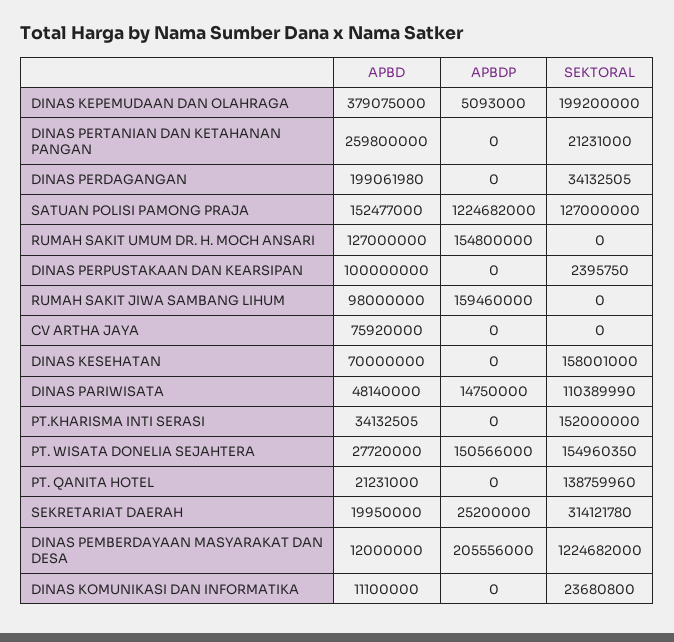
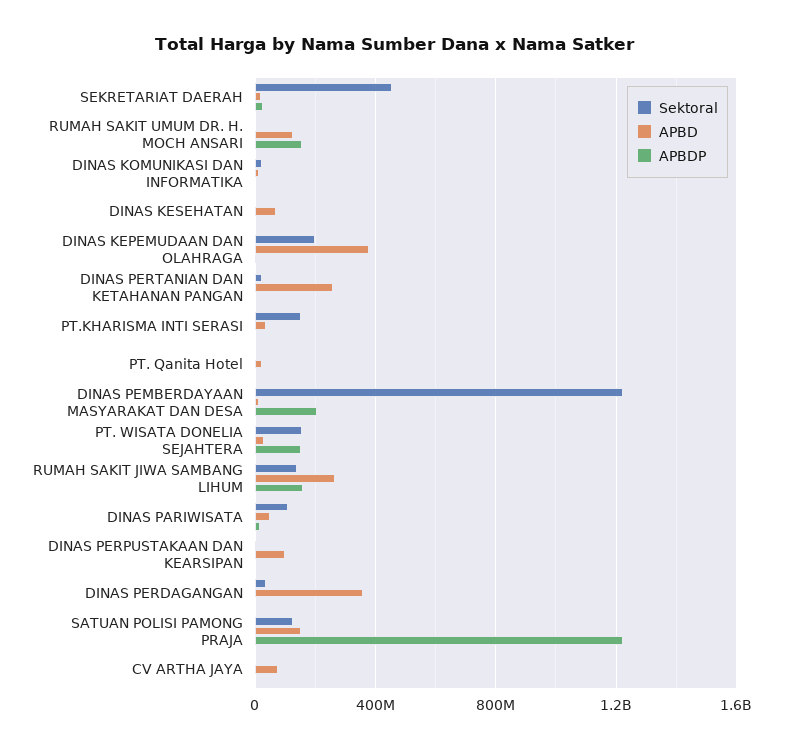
  {
    "APBD": {
      "DINAS KEPEMUDAAN DAN OLAHRAGA": 379075000,
      "DINAS PERTANIAN DAN KETAHANAN PANGAN": 259800000,
-     "DINAS PERDAGANGAN": 199061980,
+     "DINAS PERDAGANGAN": 350000000,
      "SATUAN POLISI PAMONG PRAJA": 152477000,
      "RUMAH SAKIT UMUM DR. H. MOCH ANSARI": 127000000,
      "DINAS PERPUSTAKAAN DAN KEARSIPAN": 100000000,
-     "RUMAH SAKIT JIWA SAMBANG LIHUM": 98000000,
+     "RUMAH SAKIT JIWA SAMBANG LIHUM": 250000000,
      "CV ARTHA JAYA": 75920000,
      "DINAS KESEHATAN": 70000000,
      "DINAS PARIWISATA": 48140000,
      "PT.KHARISMA INTI SERASI": 34132505,
      "PT. WISATA DONELIA SEJAHTERA": 27720000,
      "PT. QANITA HOTEL": 21231000,
      "SEKRETARIAT DAERAH": 19950000,
      "DINAS PEMBERDAYAAN MASYARAKAT DAN DESA": 12000000,
      "DINAS KOMUNIKASI DAN INFORMATIKA": 11100000
    },
    "APBDP": {
      "DINAS KEPEMUDAAN DAN OLAHRAGA": 5093000,
      "DINAS PERTANIAN DAN KETAHANAN PANGAN": 0,
      "DINAS PERDAGANGAN": 0,
      "SATUAN POLISI PAMONG PRAJA": 1224682000,
      "RUMAH SAKIT UMUM DR. H. MOCH ANSARI": 154800000,
      "DINAS PERPUSTAKAAN DAN KEARSIPAN": 0,
      "RUMAH SAKIT JIWA SAMBANG LIHUM": 159460000,
      "CV ARTHA JAYA": 0,
      "DINAS KESEHATAN": 0,
      "DINAS PARIWISATA": 14750000,
      "PT.KHARISMA INTI SERASI": 0,
      "PT. WISATA DONELIA SEJAHTERA": 150566000,
      "PT. QANITA HOTEL": 0,
      "SEKRETARIAT DAERAH": 25200000,
      "DINAS PEMBERDAYAAN MASYARAKAT DAN DESA": 205556000,
      "DINAS KOMUNIKASI DAN INFORMATIKA": 0
    },
    "SEKTORAL": {
      "DINAS KEPEMUDAAN DAN OLAHRAGA": 199200000,
      "DINAS PERTANIAN DAN KETAHANAN PANGAN": 21231000,
      "DINAS PERDAGANGAN": 34132505,
      "SATUAN POLISI PAMONG PRAJA": 127000000,
      "RUMAH SAKIT UMUM DR. H. MOCH ANSARI": 0,
      "DINAS PERPUSTAKAAN DAN KEARSIPAN": 2395750,
-     "RUMAH SAKIT JIWA SAMBANG LIHUM": 0,
+     "RUMAH SAKIT JIWA SAMBANG LIHUM": 150000000,
      "CV ARTHA JAYA": 0,
-     "DINAS KESEHATAN": 158001000,
+     "DINAS KESEHATAN": 0,
      "DINAS PARIWISATA": 110389990,
      "PT.KHARISMA INTI SERASI": 152000000,
      "PT. WISATA DONELIA SEJAHTERA": 154960350,
-     "PT. QANITA HOTEL": 138759960,
+     "PT. QANITA HOTEL": 0,
-     "SEKRETARIAT DAERAH": 314121780,
+     "SEKRETARIAT DAERAH": 450000000,
      "DINAS PEMBERDAYAAN MASYARAKAT DAN DESA": 1224682000,
      "DINAS KOMUNIKASI DAN INFORMATIKA": 23680800
    }
  }

